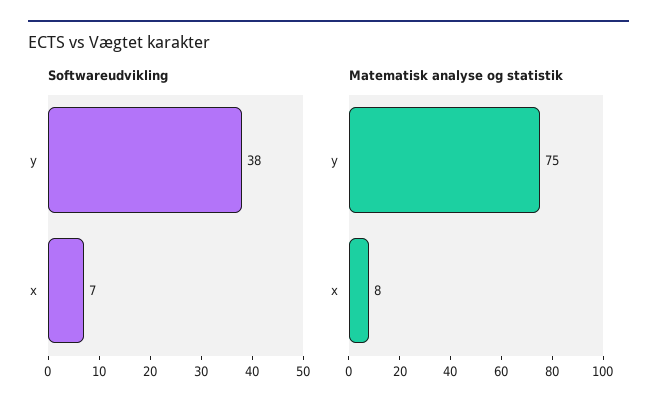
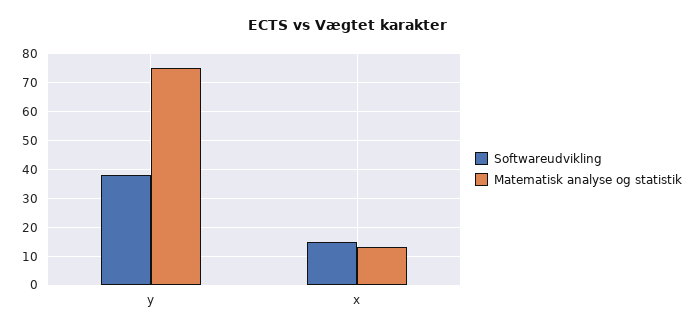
  {
    "Softwareudvikling": {
      "y": 38,
-     "x": 7
+     "x": 15
    },
    "Matematisk analyse og statistik": {
      "y": 75,
-     "x": 8
+     "x": 12.5
    }
  }

